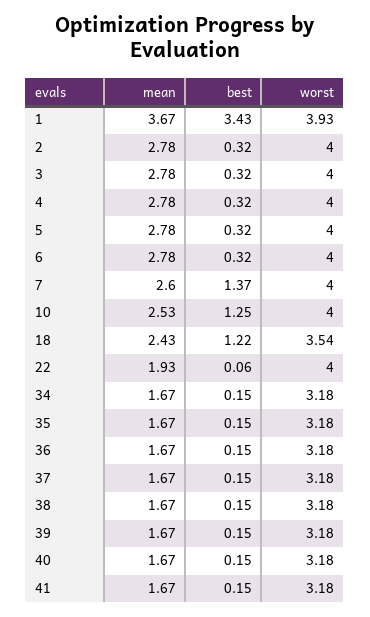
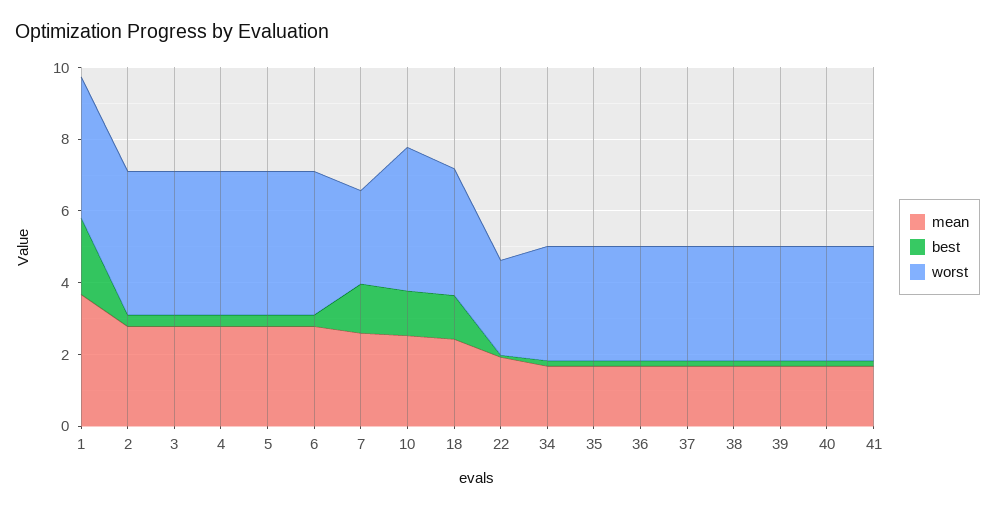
  {
    "mean": {
      "1": 3.67,
      "2": 2.78,
      "3": 2.78,
      "4": 2.78,
      "5": 2.78,
      "6": 2.78,
      "7": 2.6,
      "10": 2.53,
      "18": 2.43,
      "22": 1.93,
      "34": 1.67,
      "35": 1.67,
      "36": 1.67,
      "37": 1.67,
      "38": 1.67,
      "39": 1.67,
      "40": 1.67,
      "41": 1.67
    },
    "best": {
-     "1": 3.43,
+     "1": 2,
      "2": 0.32,
      "3": 0.32,
      "4": 0.32,
      "5": 0.32,
      "6": 0.32,
      "7": 1.37,
      "10": 1.25,
      "18": 1.22,
      "22": 0.06,
      "34": 0.15,
      "35": 0.15,
      "36": 0.15,
      "37": 0.15,
      "38": 0.15,
      "39": 0.15,
      "40": 0.15,
      "41": 0.15
    },
    "worst": {
      "1": 3.93,
      "2": 4,
      "3": 4,
      "4": 4,
      "5": 4,
      "6": 4,
-     "7": 4,
+     "7": 2.5,
      "10": 4,
      "18": 3.54,
-     "22": 4,
+     "22": 2.5,
      "34": 3.18,
      "35": 3.18,
      "36": 3.18,
      "37": 3.18,
      "38": 3.18,
      "39": 3.18,
      "40": 3.18,
      "41": 3.18
    }
  }

